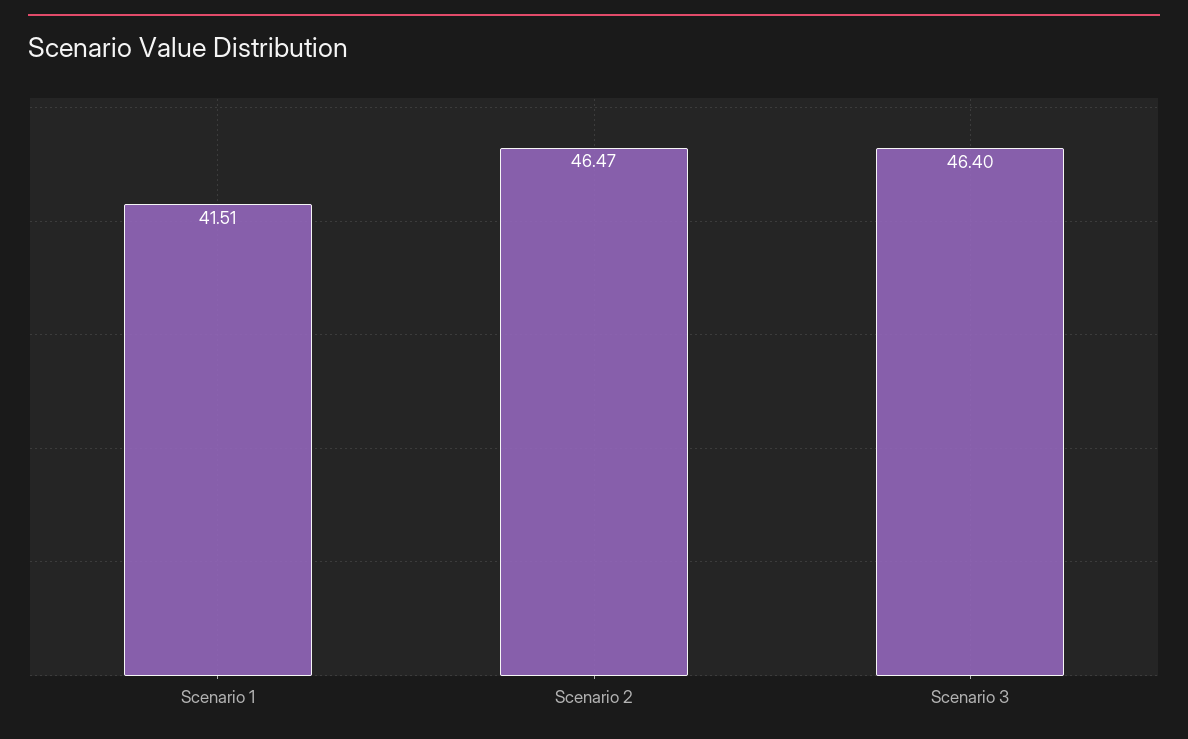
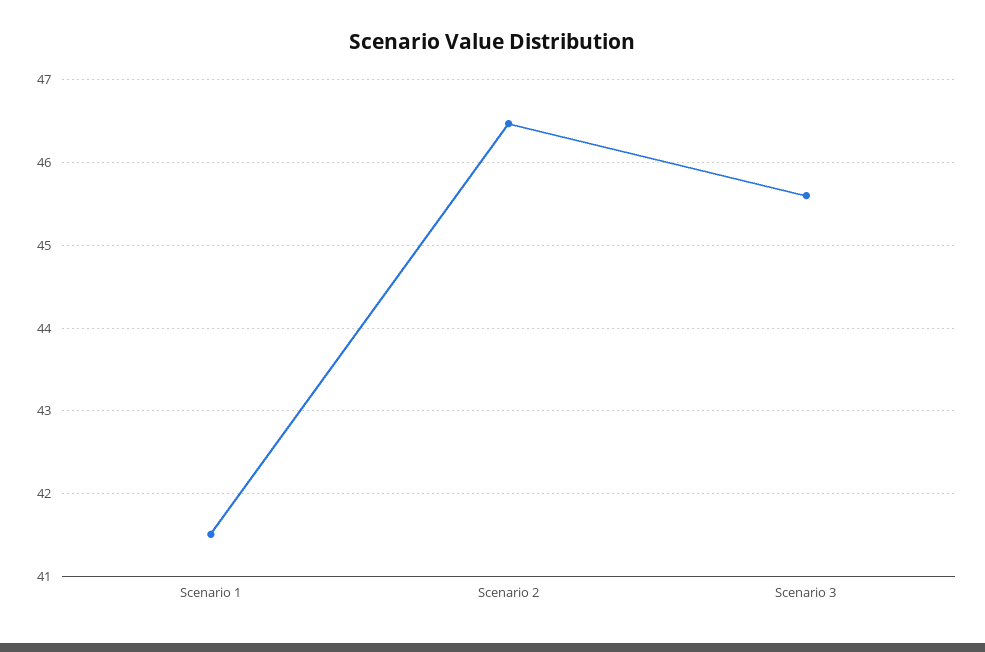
  {
    "Scenario 1": 41.51,
    "Scenario 2": 46.47,
-   "Scenario 3": 46.4
+   "Scenario 3": 45.6
  }

